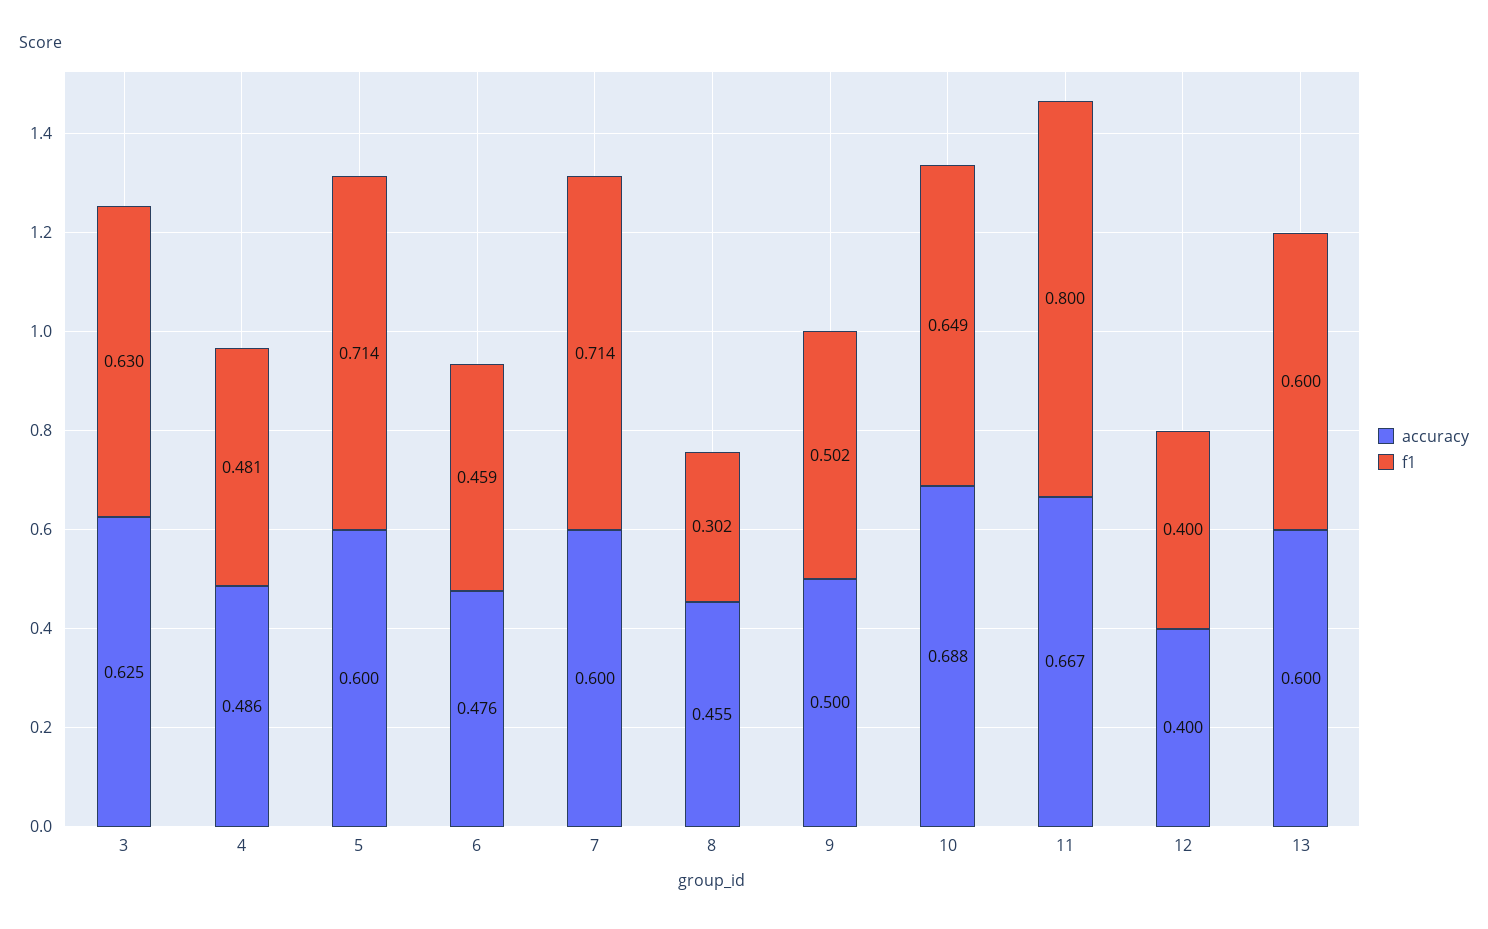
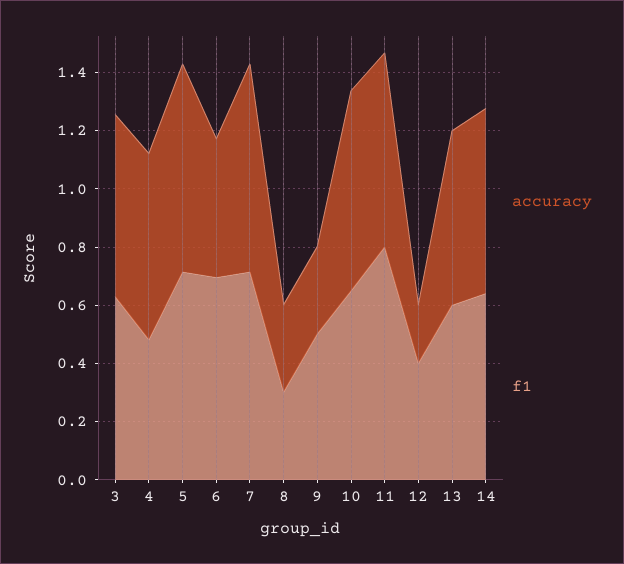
  {
    "accuracy": {
      "3": 0.625,
-     "4": 0.486,
+     "4": 0.65,
-     "5": 0.6,
+     "5": 0.7,
      "6": 0.476,
-     "7": 0.6,
+     "7": 0.7,
-     "8": 0.455,
+     "8": 0.3,
-     "9": 0.5,
+     "9": 0.3,
      "10": 0.688,
      "11": 0.667,
-     "12": 0.4,
+     "12": 0.2,
-     "13": 0.6
+     "13": 0.6,
+     "14": 0.65
    },
    "f1": {
      "3": 0.63,
      "4": 0.481,
      "5": 0.714,
-     "6": 0.459,
+     "6": 0.7,
      "7": 0.714,
      "8": 0.302,
      "9": 0.502,
      "10": 0.649,
      "11": 0.8,
      "12": 0.4,
-     "13": 0.6
+     "13": 0.6,
+     "14": 0.65
    }
  }

